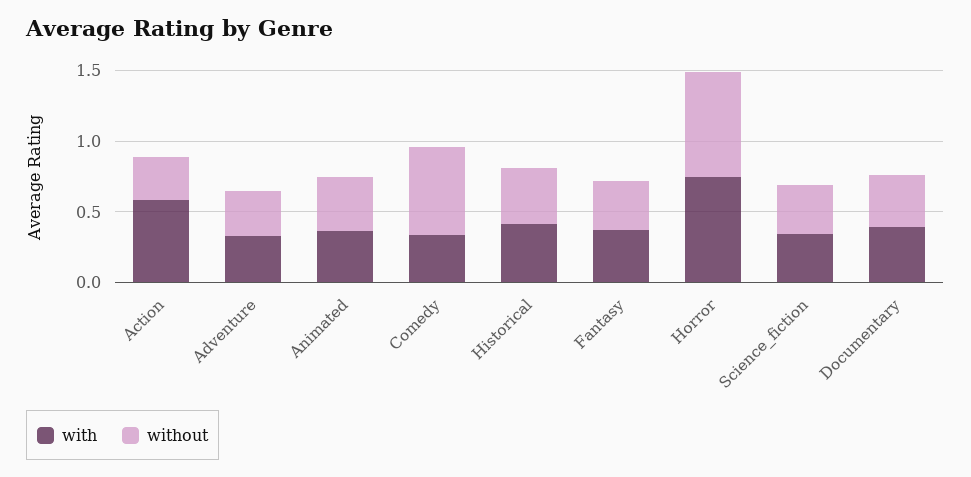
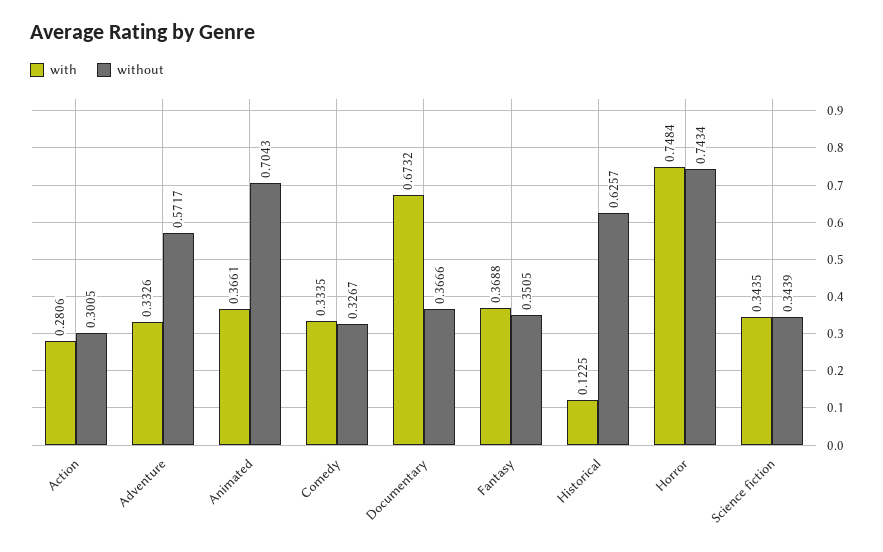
  {
    "with": {
-     "Action": 0.6,
+     "Action": 0.2806,
      "Adventure": 0.3326,
      "Animated": 0.3661,
      "Comedy": 0.3335,
-     "Historical": 0.4,
+     "Historical": 0.1225,
      "Fantasy": 0.3688,
      "Horror": 0.7484,
      "Science_fiction": 0.3435,
-     "Documentary": 0.4
+     "Documentary": 0.6732
    },
    "without": {
      "Action": 0.3005,
-     "Adventure": 0.3,
+     "Adventure": 0.5717,
-     "Animated": 0.4,
+     "Animated": 0.7043,
-     "Comedy": 0.6,
+     "Comedy": 0.3267,
-     "Historical": 0.4,
+     "Historical": 0.6257,
      "Fantasy": 0.3505,
      "Horror": 0.7434,
      "Science_fiction": 0.3439,
      "Documentary": 0.3666
    }
  }

